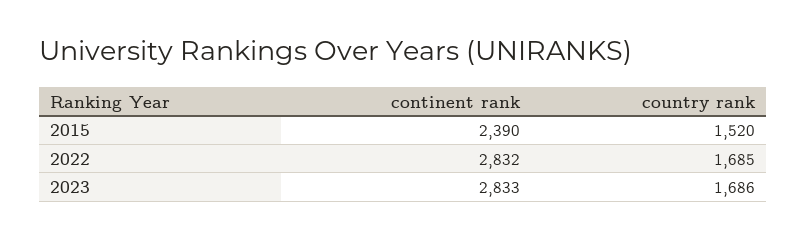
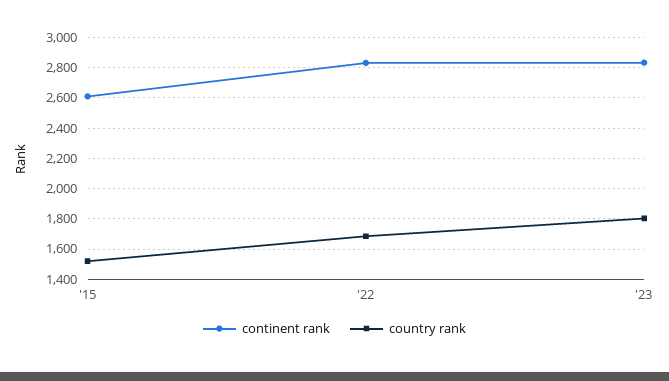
  {
    "continent rank": {
-     "2015": 2390,
+     "2015": 2600,
      "2022": 2832,
      "2023": 2833
    },
    "country rank": {
      "2015": 1520,
      "2022": 1685,
-     "2023": 1686
+     "2023": 1800
    }
  }

